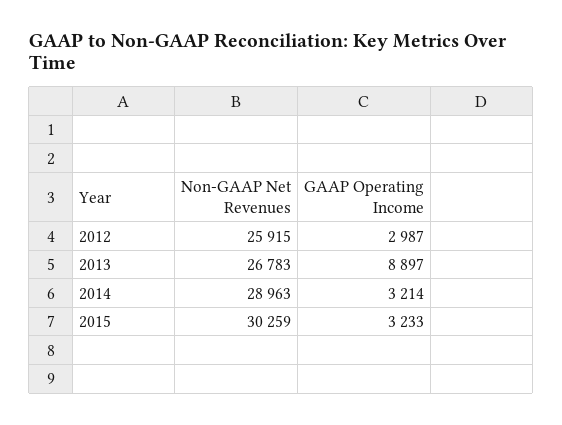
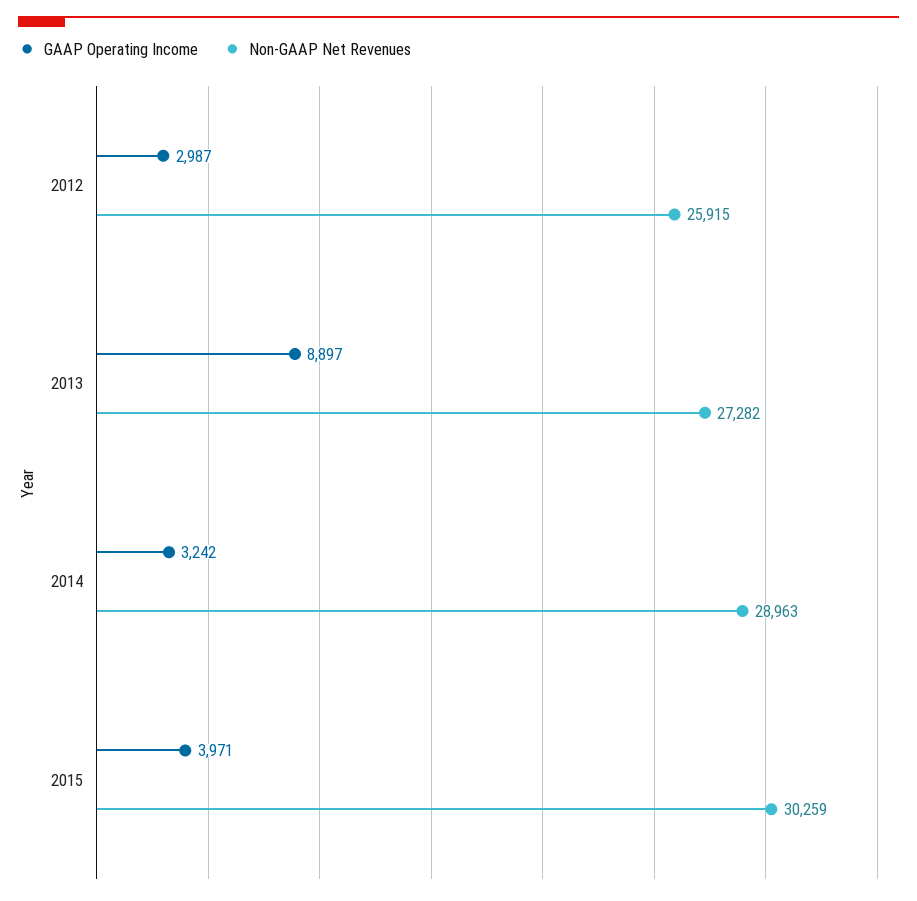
  {
    "Non-GAAP Net Revenues": {
      "2012": 25915,
-     "2013": 26783,
+     "2013": 27282,
      "2014": 28963,
      "2015": 30259
    },
    "GAAP Operating Income": {
      "2012": 2987,
      "2013": 8897,
-     "2014": 3214,
+     "2014": 3242,
-     "2015": 3233
+     "2015": 3971
    }
  }

